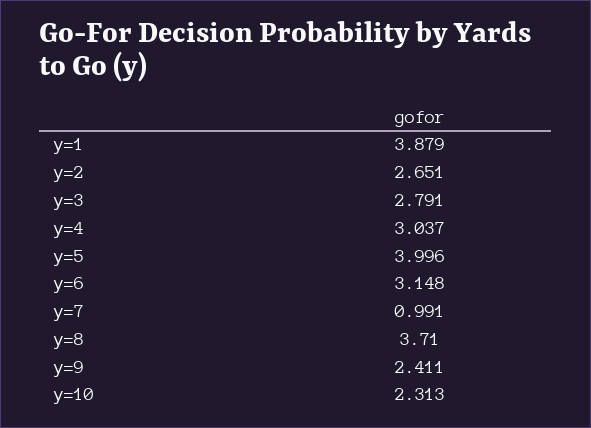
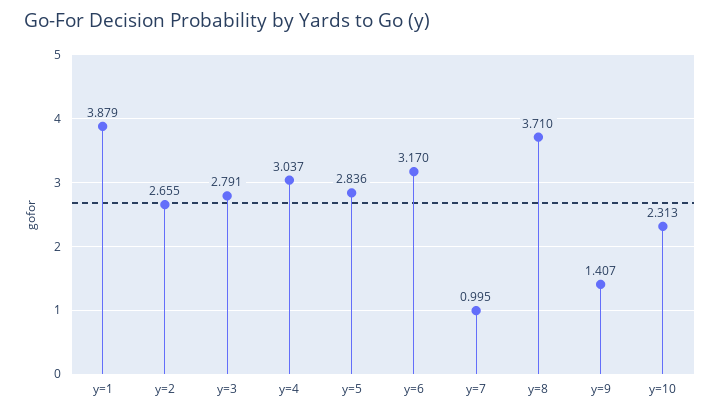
  {
    "y=1": 3.879,
-   "y=2": 2.651,
+   "y=2": 2.655,
    "y=3": 2.791,
    "y=4": 3.037,
-   "y=5": 3.996,
+   "y=5": 2.836,
-   "y=6": 3.148,
+   "y=6": 3.17,
-   "y=7": 0.991,
+   "y=7": 0.995,
    "y=8": 3.71,
-   "y=9": 2.411,
+   "y=9": 1.407,
    "y=10": 2.313
  }

